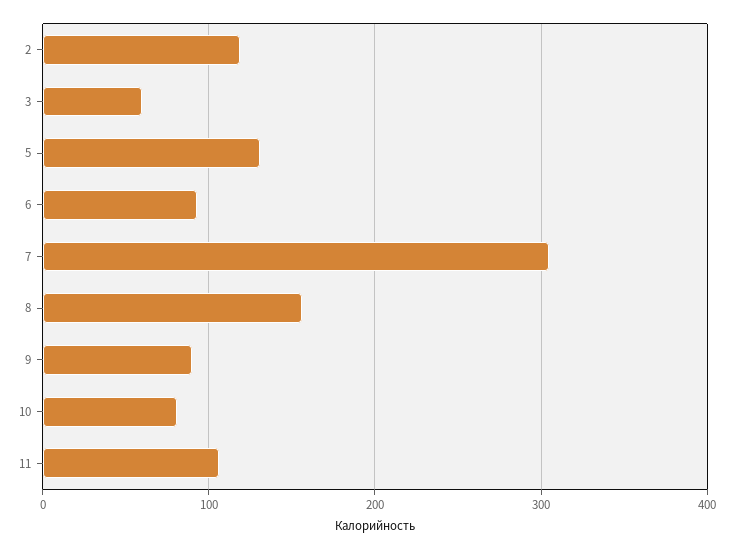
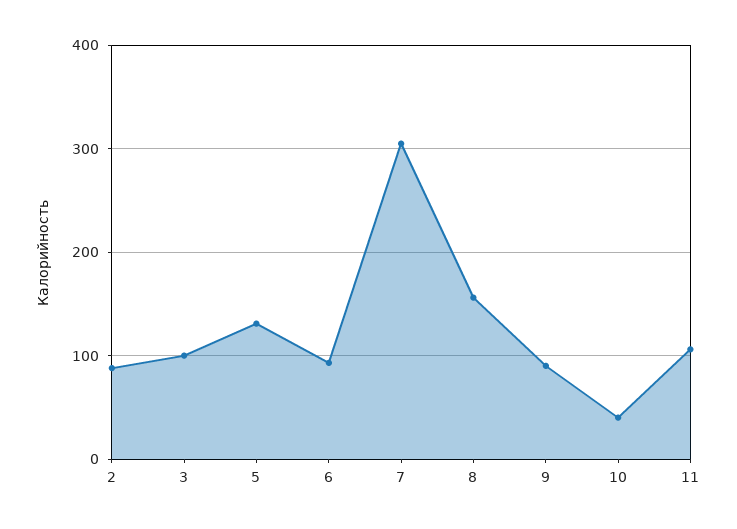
  {
-   "2": 120,
+   "2": 90,
-   "3": 60,
+   "3": 100,
    "5": 130,
    "6": 90,
    "7": 310,
    "8": 160,
    "9": 90,
-   "10": 80,
+   "10": 40,
    "11": 110
  }

